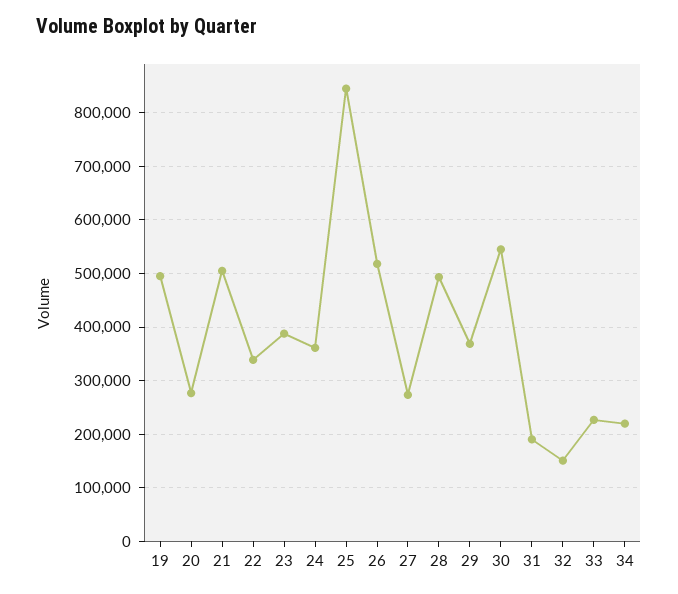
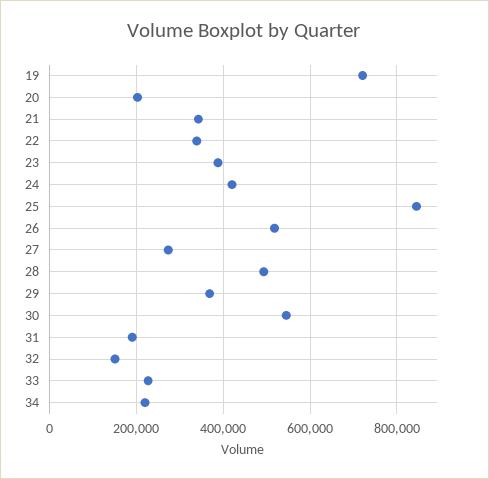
  {
-   "19": 500000,
+   "19": 720000,
-   "20": 280000,
+   "20": 200000,
-   "21": 500000,
+   "21": 340000,
    "22": 340000,
    "23": 380000,
-   "24": 360000,
+   "24": 420000,
    "25": 840000,
    "26": 520000,
    "27": 280000,
    "28": 500000,
    "29": 360000,
    "30": 540000,
    "31": 200000,
    "32": 160000,
    "33": 220000,
    "34": 220000
  }

